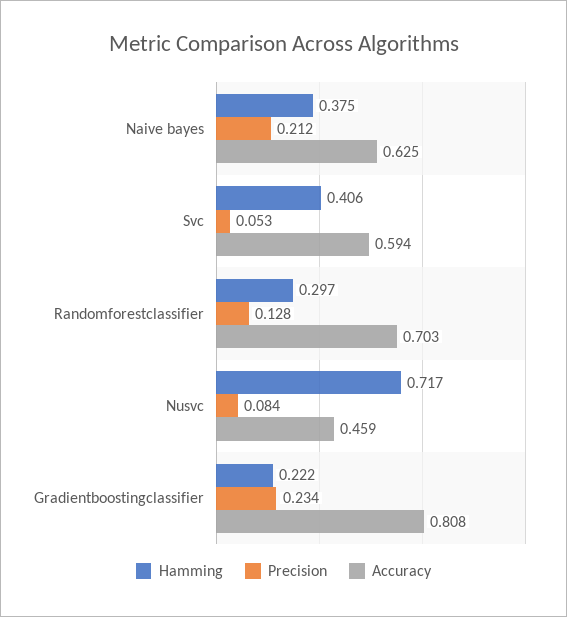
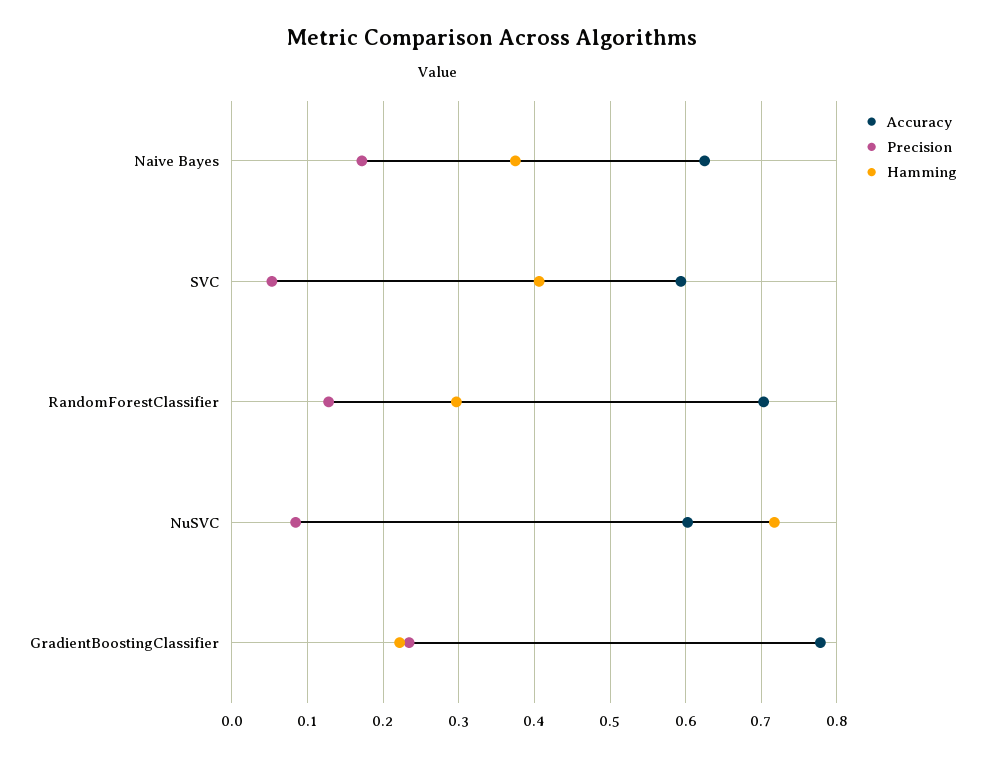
  {
    "Hamming": {
      "Naive bayes": 0.375,
      "Svc": 0.406,
      "Randomforestclassifier": 0.297,
      "Nusvc": 0.717,
      "Gradientboostingclassifier": 0.222
    },
    "Precision": {
-     "Naive bayes": 0.212,
+     "Naive bayes": 0.17,
      "Svc": 0.053,
      "Randomforestclassifier": 0.128,
      "Nusvc": 0.084,
      "Gradientboostingclassifier": 0.234
    },
    "Accuracy": {
      "Naive bayes": 0.625,
      "Svc": 0.594,
      "Randomforestclassifier": 0.703,
-     "Nusvc": 0.459,
+     "Nusvc": 0.6,
-     "Gradientboostingclassifier": 0.808
+     "Gradientboostingclassifier": 0.78
    }
  }

